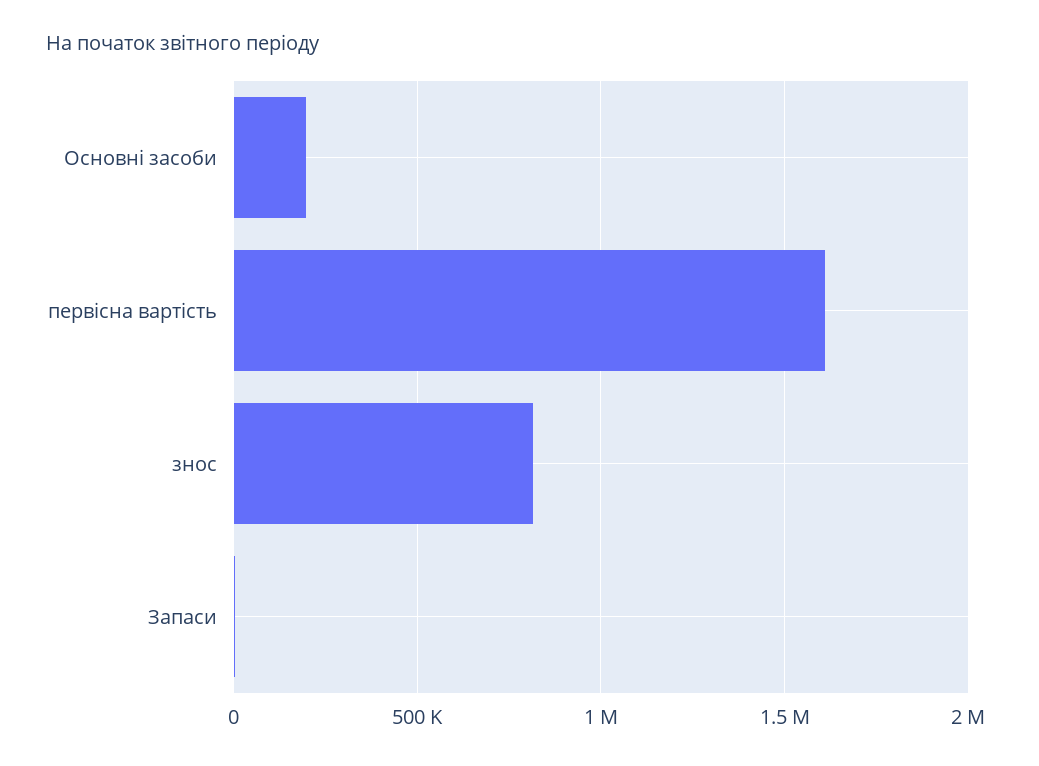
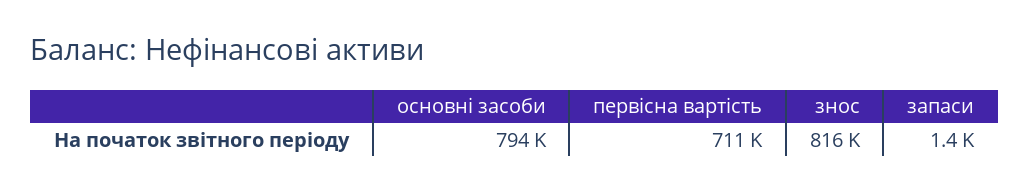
  {
-   "Основні засоби": 200000,
+   "Основні засоби": 794000,
-   "первісна вартість": 1600000,
+   "первісна вартість": 711000,
    "знос": 816000,
    "Запаси": 1400
  }

